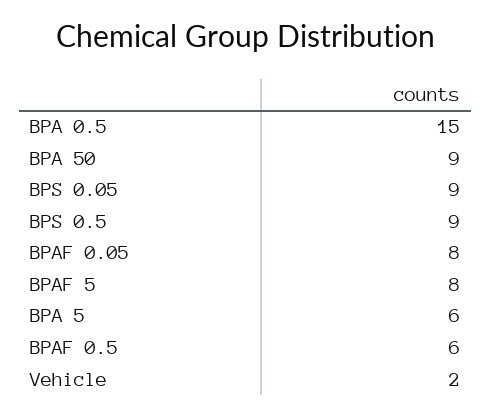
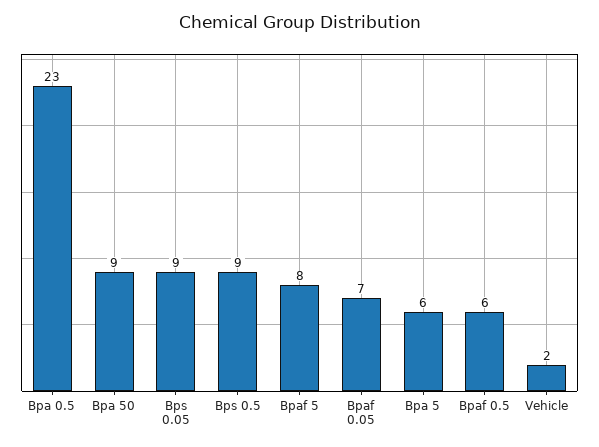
  {
-   "BPA 0.5": 15,
+   "BPA 0.5": 23,
    "BPA 50": 9,
    "BPS 0.05": 9,
    "BPS 0.5": 9,
-   "BPAF 0.05": 8,
+   "BPAF 0.05": 7,
    "BPAF 5": 8,
    "BPA 5": 6,
    "BPAF 0.5": 6,
    "Vehicle": 2
  }

